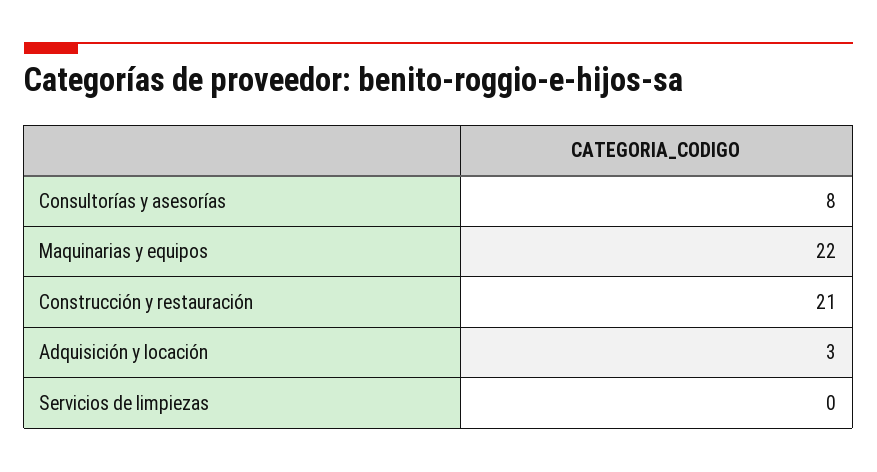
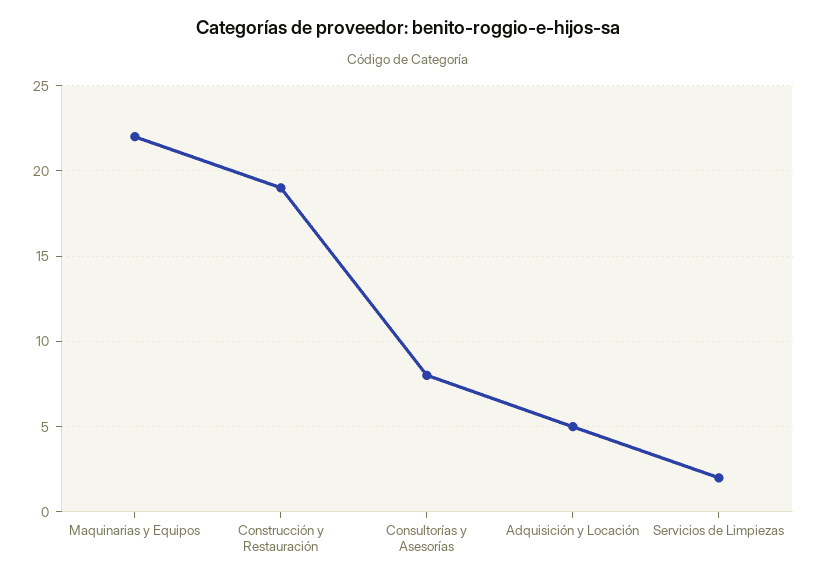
  {
    "Consultorías y asesorías": 8,
    "Maquinarias y equipos": 22,
-   "Construcción y restauración": 21,
+   "Construcción y restauración": 19,
-   "Adquisición y locación": 3,
+   "Adquisición y locación": 5,
-   "Servicios de limpiezas": 0
+   "Servicios de limpiezas": 2
  }

